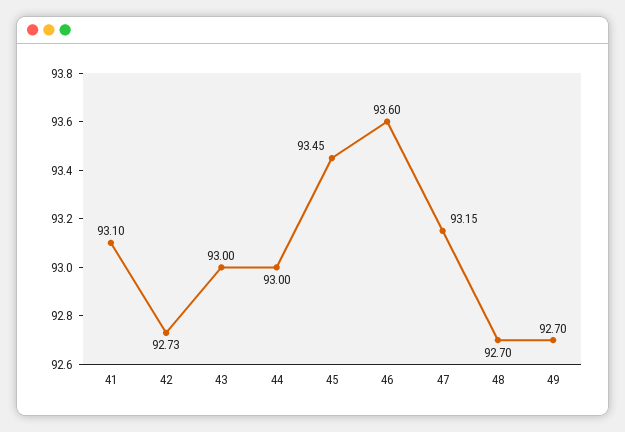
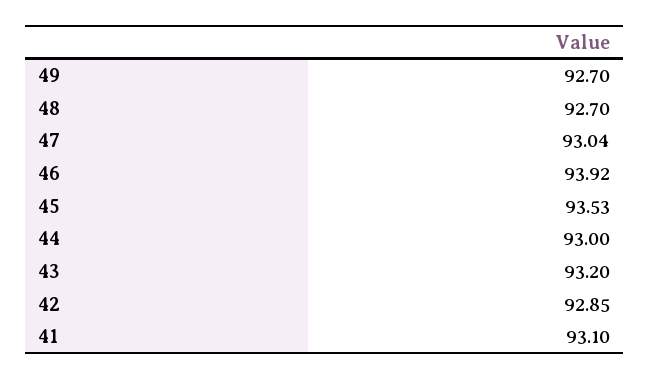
  {
    "41": 93.1,
-   "42": 92.73,
+   "42": 92.85,
-   "43": 93,
+   "43": 93.2,
    "44": 93,
-   "45": 93.45,
+   "45": 93.53,
-   "46": 93.6,
+   "46": 93.92,
-   "47": 93.15,
+   "47": 93.04,
    "48": 92.7,
    "49": 92.7
  }

